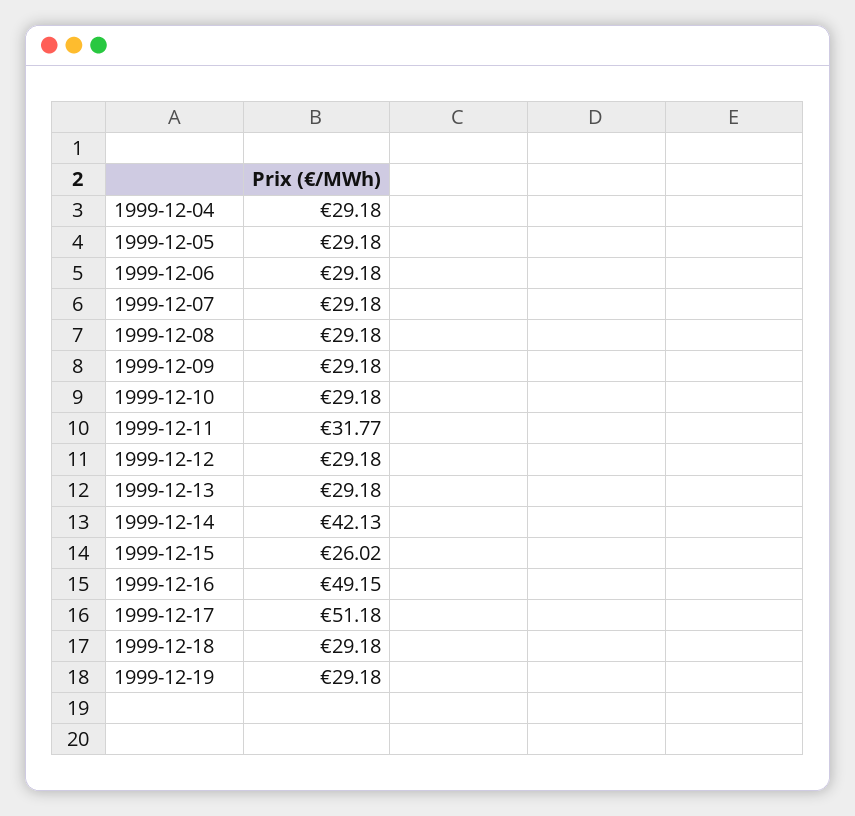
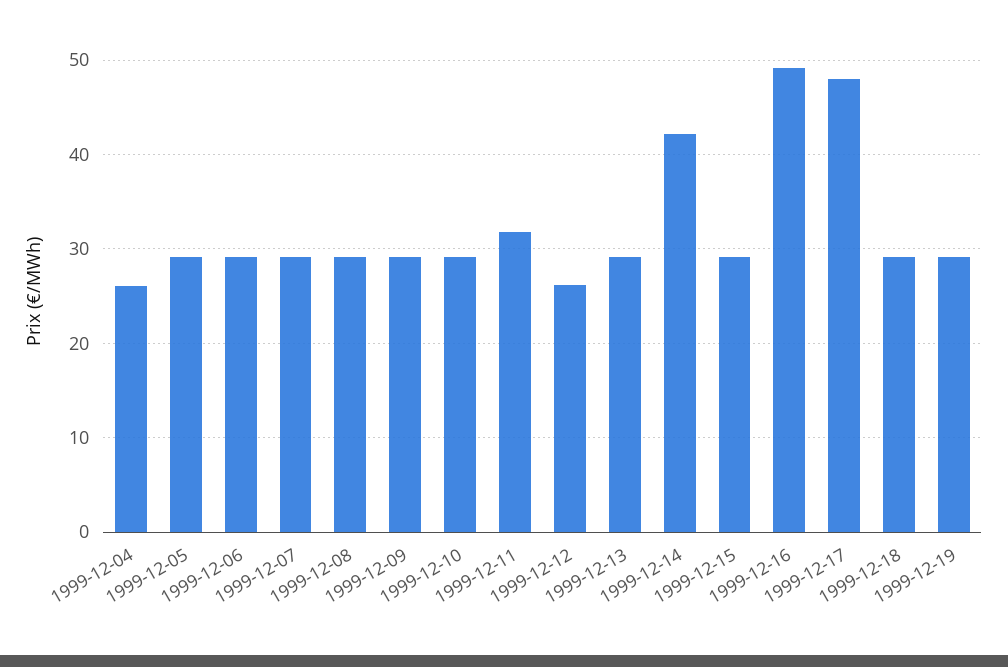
  {
-   "1999-12-04": 29.18,
+   "1999-12-04": 26,
    "1999-12-05": 29.18,
    "1999-12-06": 29.18,
    "1999-12-07": 29.18,
    "1999-12-08": 29.18,
    "1999-12-09": 29.18,
    "1999-12-10": 29.18,
    "1999-12-11": 31.77,
-   "1999-12-12": 29.18,
+   "1999-12-12": 26,
    "1999-12-13": 29.18,
    "1999-12-14": 42.13,
-   "1999-12-15": 26.02,
+   "1999-12-15": 29,
    "1999-12-16": 49.15,
-   "1999-12-17": 51.18,
+   "1999-12-17": 48,
    "1999-12-18": 29.18,
    "1999-12-19": 29.18
  }

